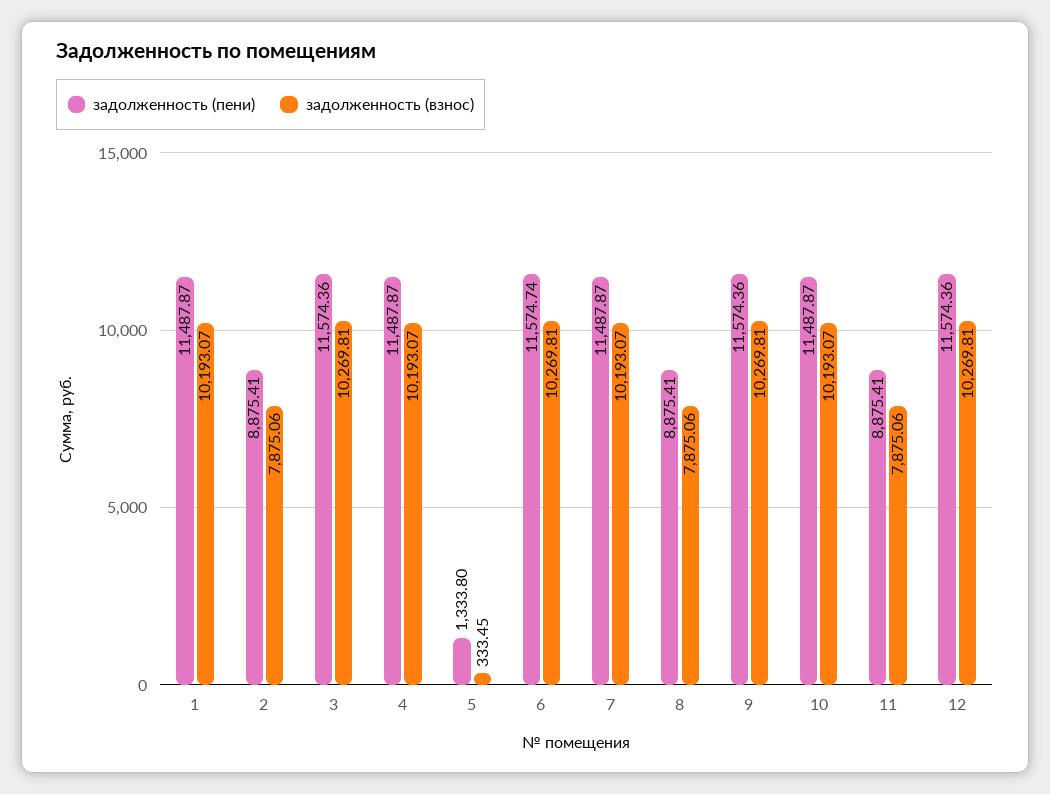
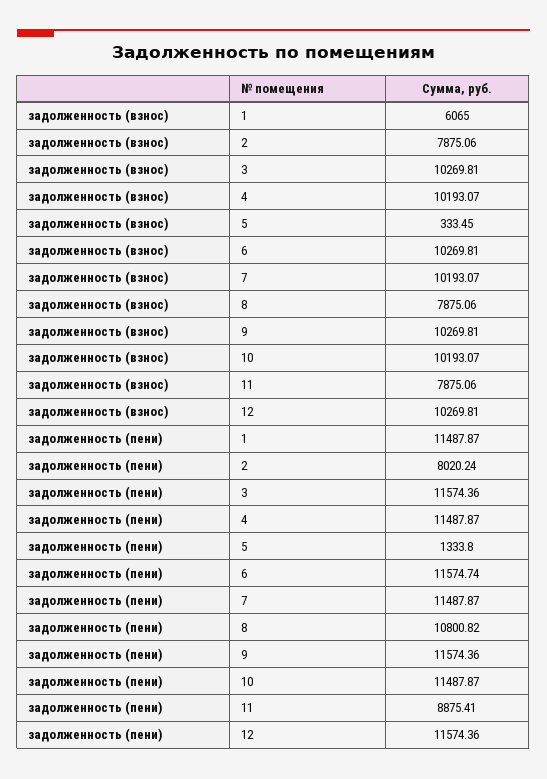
  {
    "задолженность (пени)": {
      "1": 11487.87,
-     "2": 8875.41,
+     "2": 8020.24,
      "3": 11574.36,
      "4": 11487.87,
      "5": 1333.8,
      "6": 11574.74,
      "7": 11487.87,
-     "8": 8875.41,
+     "8": 10800.82,
      "9": 11574.36,
      "10": 11487.87,
      "11": 8875.41,
      "12": 11574.36
    },
    "задолженность (взнос)": {
-     "1": 10193.07,
+     "1": 6065,
      "2": 7875.06,
      "3": 10269.81,
      "4": 10193.07,
      "5": 333.45,
      "6": 10269.81,
      "7": 10193.07,
      "8": 7875.06,
      "9": 10269.81,
      "10": 10193.07,
      "11": 7875.06,
      "12": 10269.81
    }
  }

